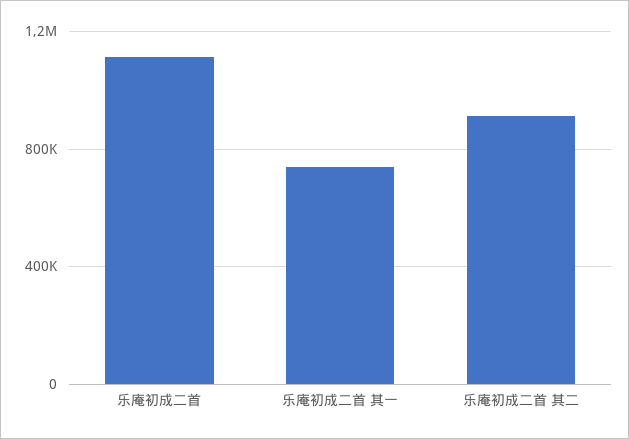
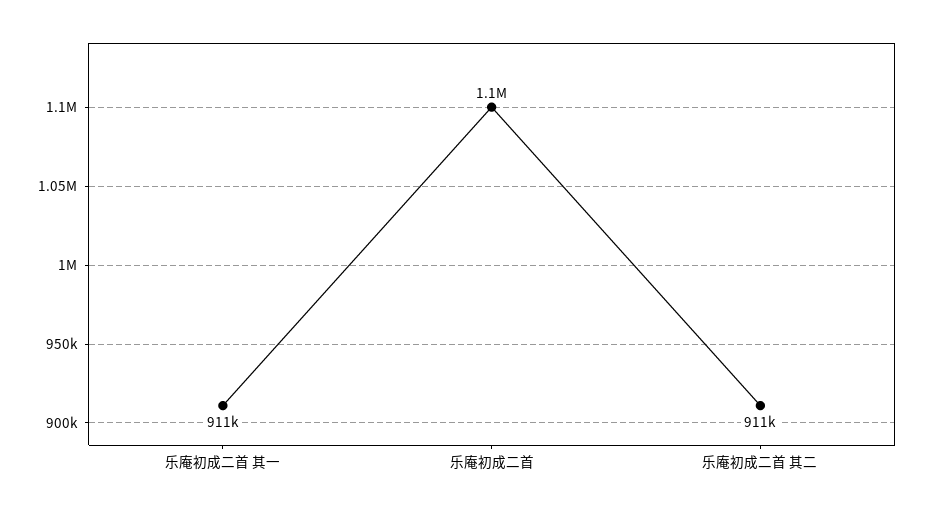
  {
    "乐庵初成二首": 1100000,
-   "乐庵初成二首 其一": 750000,
+   "乐庵初成二首 其一": 911000,
    "乐庵初成二首 其二": 911000
  }

